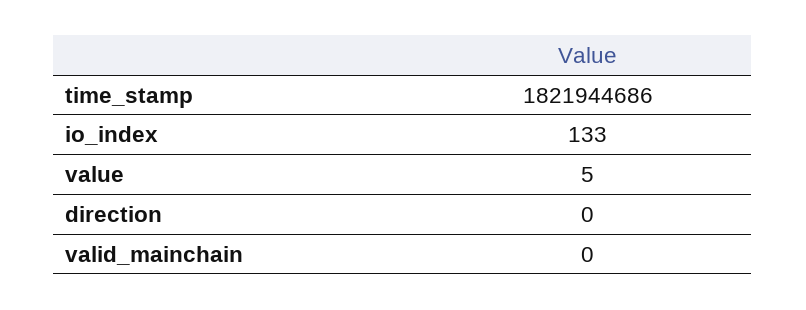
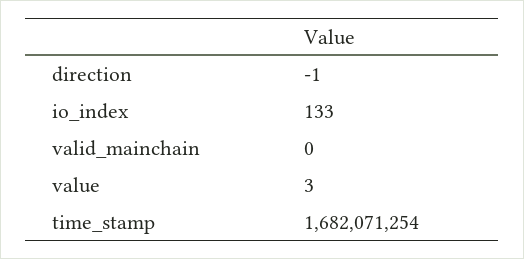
  {
-   "time_stamp": 1821944686,
+   "time_stamp": 1682071254,
    "io_index": 133,
-   "value": 5,
+   "value": 3,
-   "direction": 0,
+   "direction": -1,
    "valid_mainchain": 0
  }

